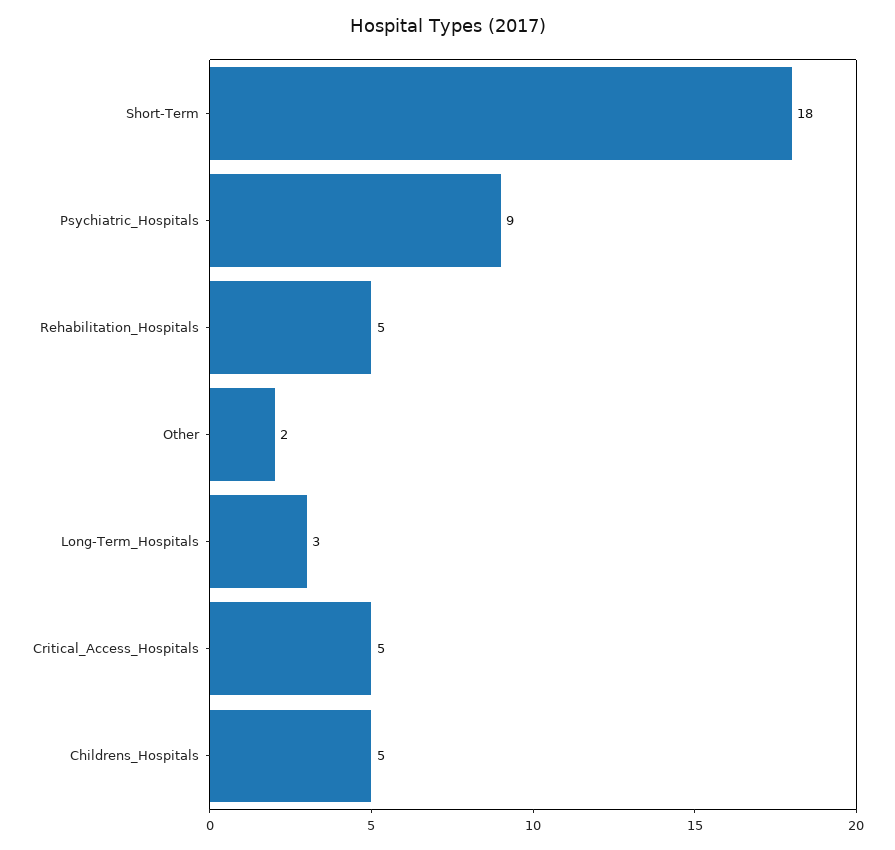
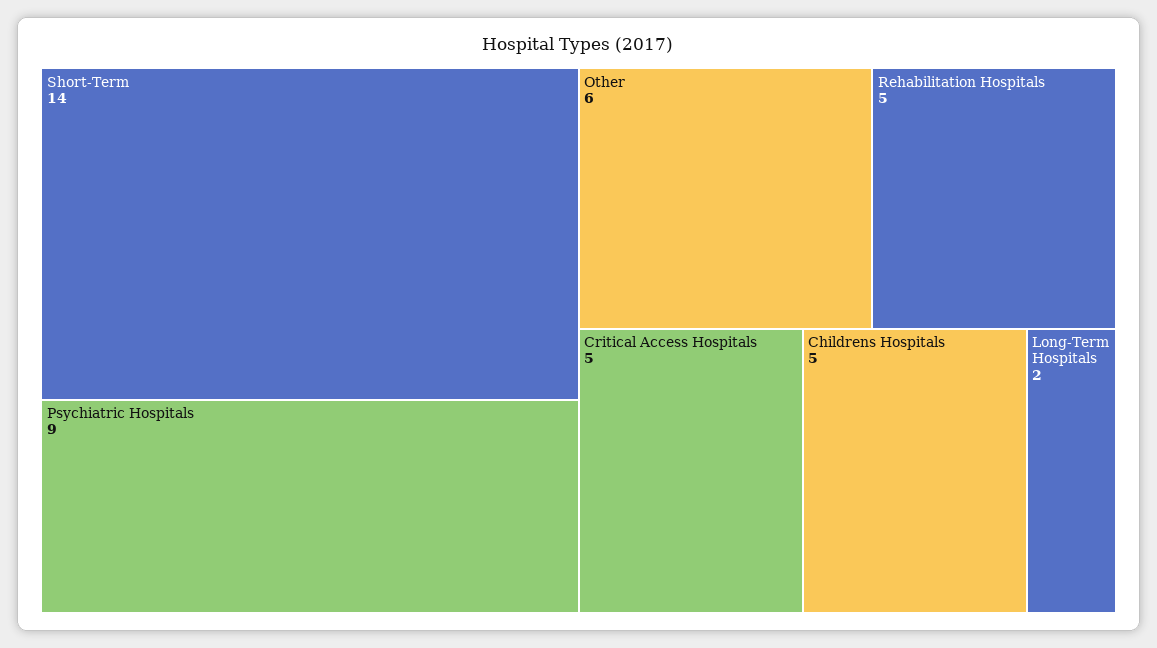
  {
-   "Short-Term": 18,
+   "Short-Term": 14,
    "Psychiatric_Hospitals": 9,
    "Rehabilitation_Hospitals": 5,
-   "Other": 2,
+   "Other": 6,
-   "Long-Term_Hospitals": 3,
+   "Long-Term_Hospitals": 2,
    "Critical_Access_Hospitals": 5,
    "Childrens_Hospitals": 5
  }

